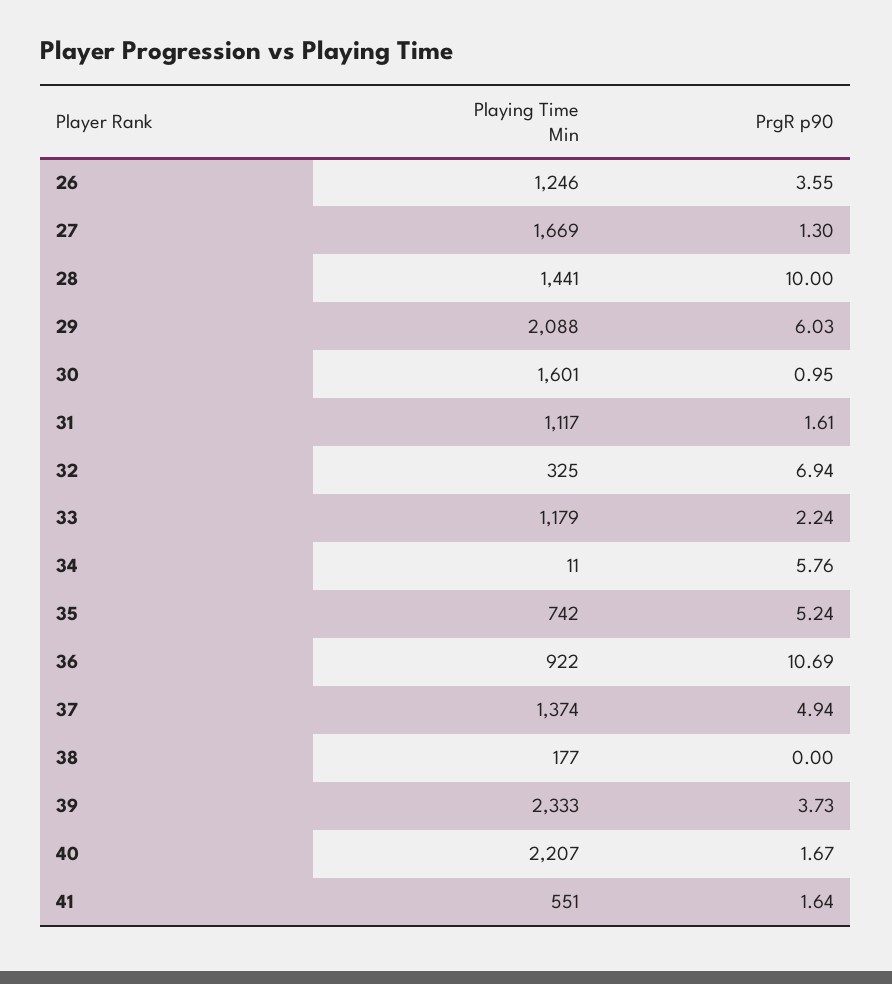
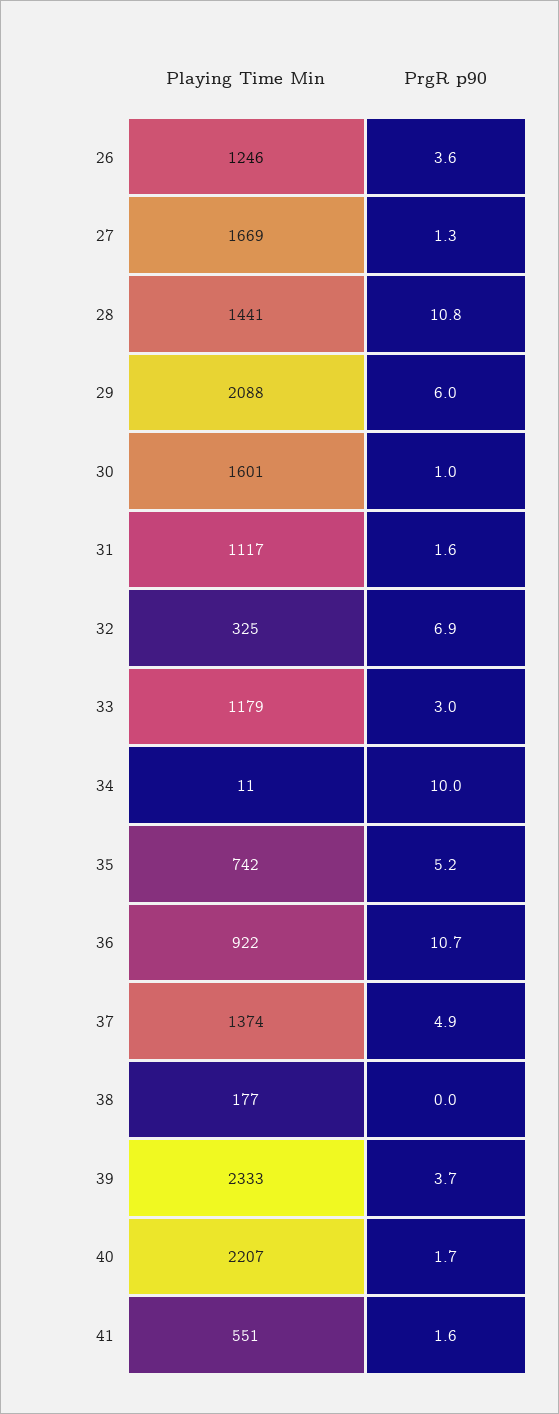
  {
    "Playing Time Min": {
      "26": 1246,
      "27": 1669,
      "28": 1441,
      "29": 2088,
      "30": 1601,
      "31": 1117,
      "32": 325,
      "33": 1179,
      "34": 11,
      "35": 742,
      "36": 922,
      "37": 1374,
      "38": 177,
      "39": 2333,
      "40": 2207,
      "41": 551
    },
    "PrgR p90": {
      "26": 3.55,
      "27": 1.3,
-     "28": 10,
+     "28": 10.8,
      "29": 6.03,
      "30": 0.95,
      "31": 1.61,
      "32": 6.94,
-     "33": 2.24,
+     "33": 3,
-     "34": 5.76,
+     "34": 10,
      "35": 5.24,
      "36": 10.69,
      "37": 4.94,
      "38": 0,
      "39": 3.73,
      "40": 1.67,
      "41": 1.64
    }
  }

